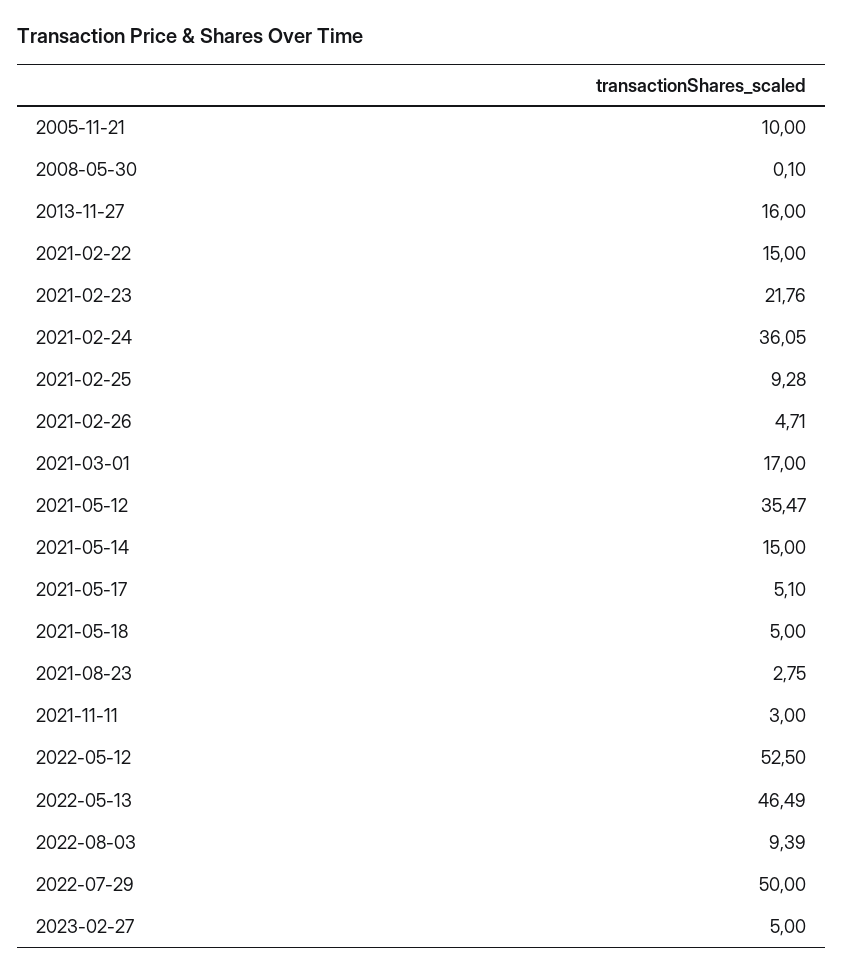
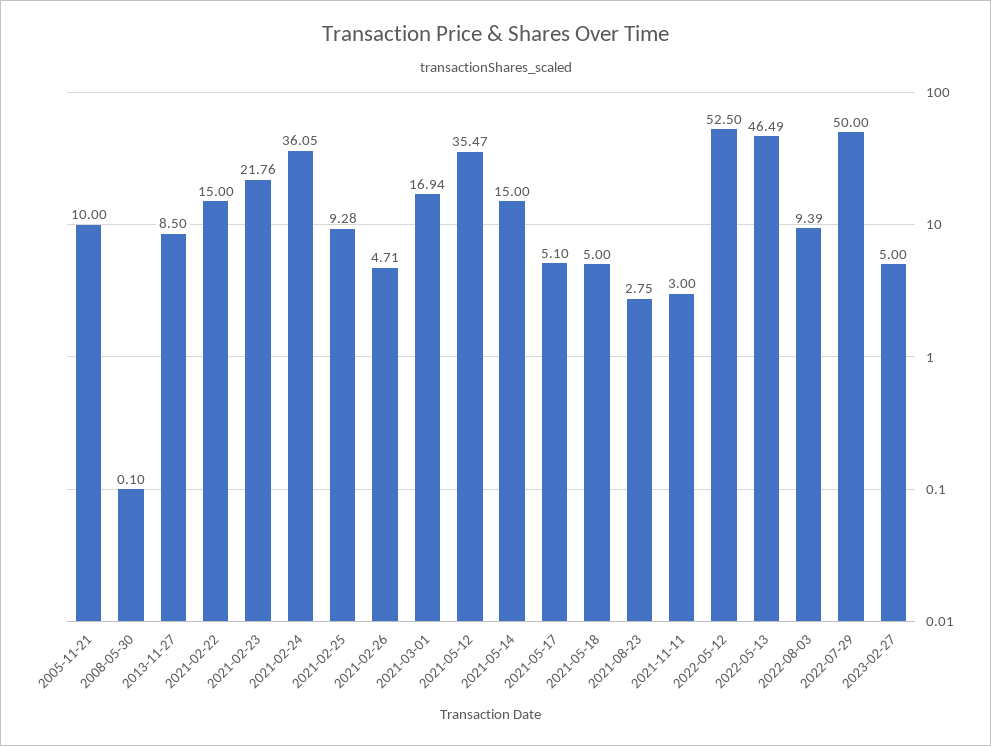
  {
    "2005-11-21": 10,
    "2008-05-30": 0.1,
-   "2013-11-27": 16,
+   "2013-11-27": 8.5,
    "2021-02-22": 15,
    "2021-02-23": 21.76,
    "2021-02-24": 36.05,
    "2021-02-25": 9.28,
    "2021-02-26": 4.71,
-   "2021-03-01": 17,
+   "2021-03-01": 16.94,
    "2021-05-12": 35.47,
    "2021-05-14": 15,
    "2021-05-17": 5.1,
    "2021-05-18": 5,
    "2021-08-23": 2.75,
    "2021-11-11": 3,
    "2022-05-12": 52.5,
    "2022-05-13": 46.49,
    "2022-08-03": 9.39,
    "2022-07-29": 50,
    "2023-02-27": 5
  }

